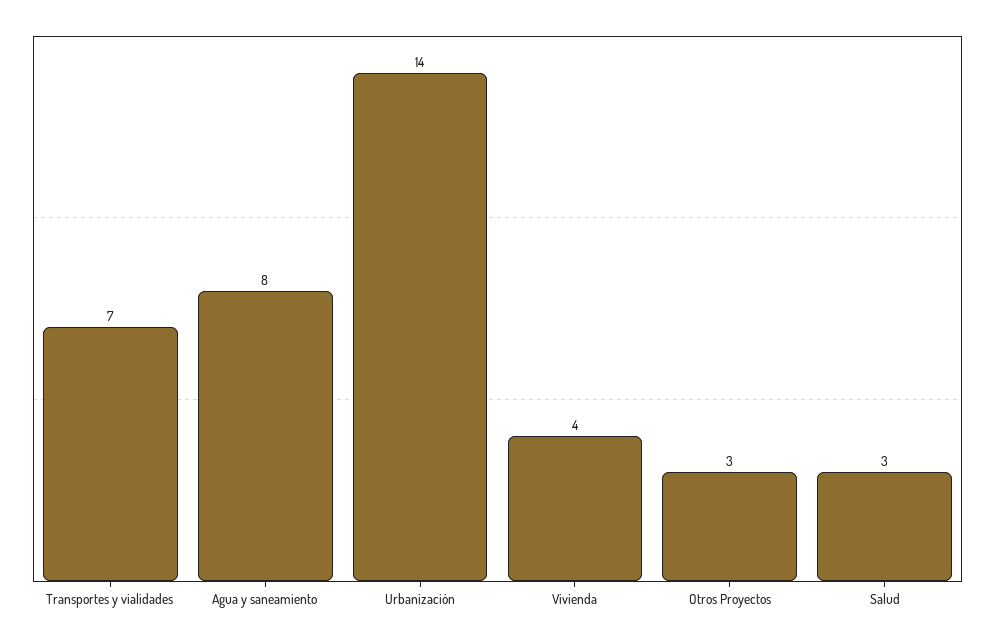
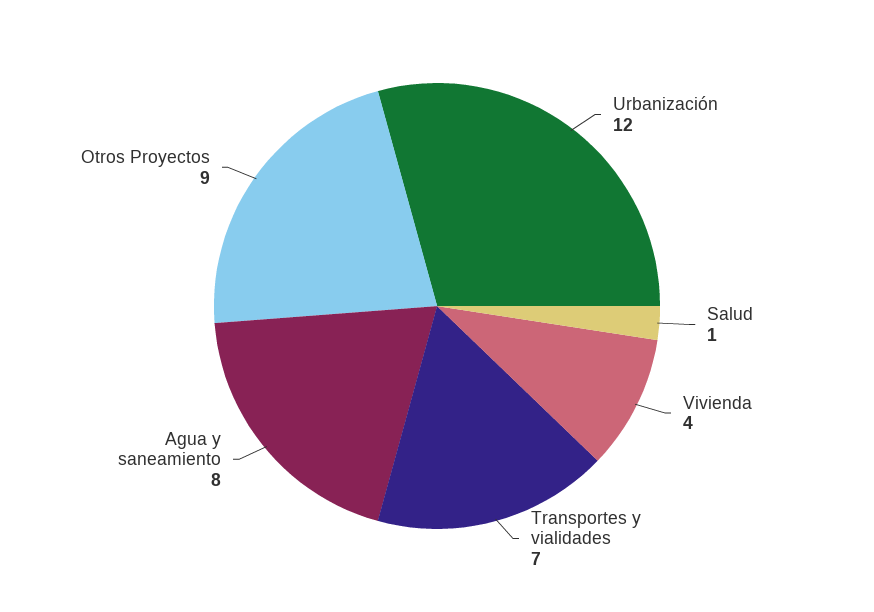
  {
    "Transportes y vialidades": 7,
    "Agua y saneamiento": 8,
-   "Urbanización": 14,
+   "Urbanización": 12,
    "Vivienda": 4,
-   "Otros Proyectos": 3,
+   "Otros Proyectos": 9,
-   "Salud": 3
+   "Salud": 1
  }

